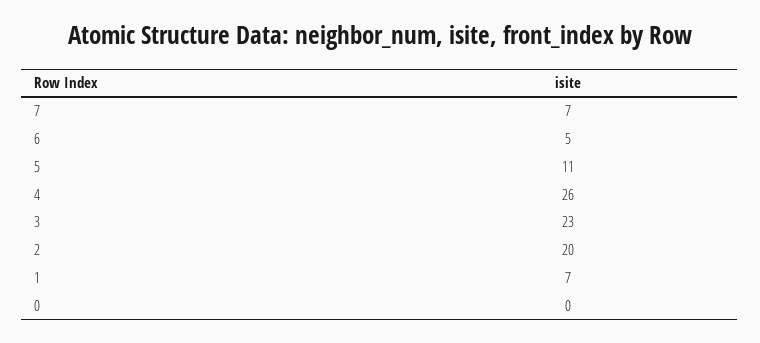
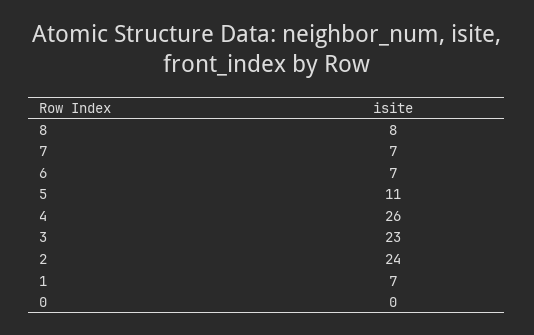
  {
    "7": 7,
-   "6": 5,
+   "6": 7,
    "5": 11,
    "4": 26,
    "3": 23,
-   "2": 20,
+   "2": 24,
    "1": 7,
-   "0": 0
+   "0": 0,
+   "8": 8
  }

